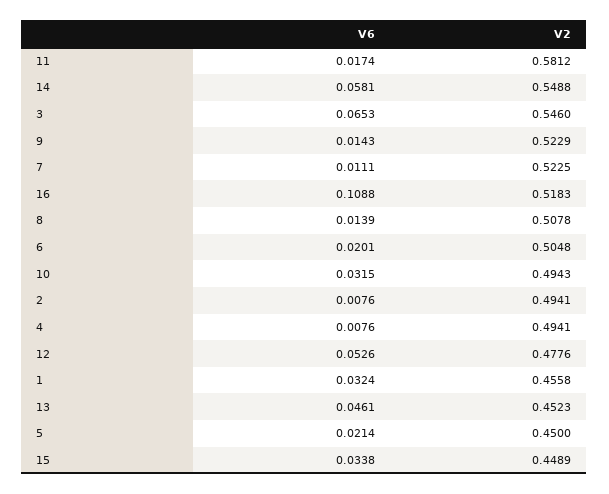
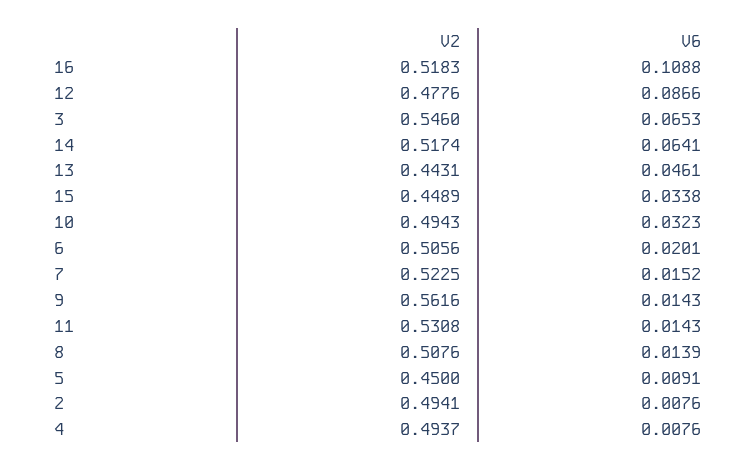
  {
    "V6": {
-     "11": 0.0174,
+     "11": 0.0143,
-     "14": 0.0581,
+     "14": 0.0641,
      "3": 0.0653,
      "9": 0.0143,
-     "7": 0.0111,
+     "7": 0.0152,
      "16": 0.1088,
      "8": 0.0139,
      "6": 0.0201,
-     "10": 0.0315,
+     "10": 0.0323,
      "2": 0.0076,
      "4": 0.0076,
-     "12": 0.0526,
+     "12": 0.0866,
-     "1": 0.0324,
      "13": 0.0461,
-     "5": 0.0214,
+     "5": 0.0091,
      "15": 0.0338
    },
    "V2": {
-     "11": 0.5812,
+     "11": 0.5308,
-     "14": 0.5488,
+     "14": 0.5174,
      "3": 0.546,
-     "9": 0.5229,
+     "9": 0.5616,
      "7": 0.5225,
      "16": 0.5183,
-     "8": 0.5078,
+     "8": 0.5076,
-     "6": 0.5048,
+     "6": 0.5056,
      "10": 0.4943,
      "2": 0.4941,
-     "4": 0.4941,
+     "4": 0.4937,
      "12": 0.4776,
-     "1": 0.4558,
-     "13": 0.4523,
+     "13": 0.4431,
      "5": 0.45,
      "15": 0.4489
    }
  }

